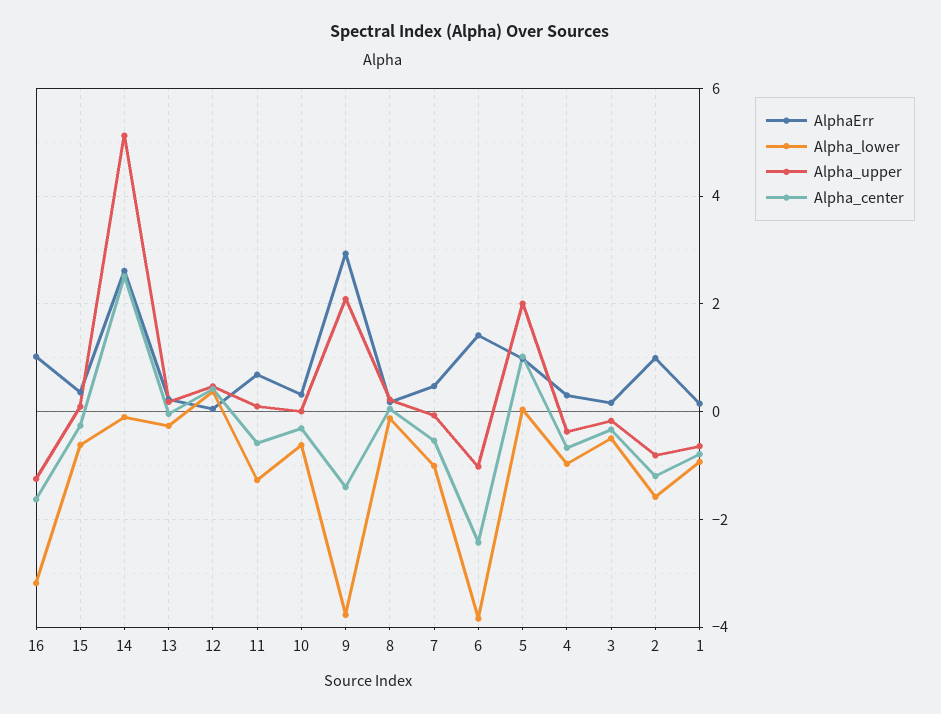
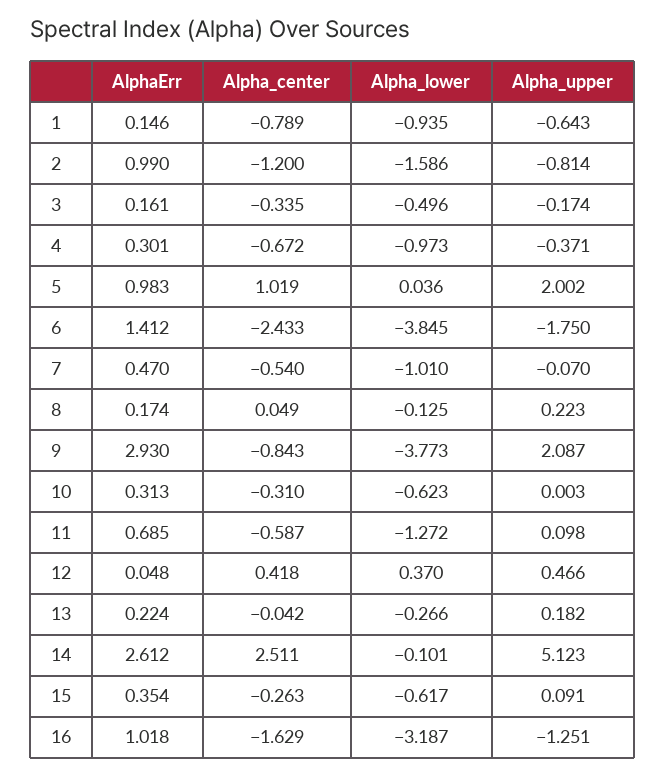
  {
    "AlphaErr": {
      "16": 1.018,
      "15": 0.354,
      "14": 2.612,
      "13": 0.224,
      "12": 0.048,
      "11": 0.685,
      "10": 0.313,
      "9": 2.93,
      "8": 0.174,
      "7": 0.47,
      "6": 1.412,
      "5": 0.983,
      "4": 0.301,
      "3": 0.161,
      "2": 0.99,
      "1": 0.146
    },
    "Alpha_lower": {
      "16": -3.187,
      "15": -0.617,
      "14": -0.101,
      "13": -0.266,
      "12": 0.37,
      "11": -1.272,
      "10": -0.623,
      "9": -3.773,
      "8": -0.125,
      "7": -1.01,
      "6": -3.845,
      "5": 0.036,
      "4": -0.973,
      "3": -0.496,
      "2": -1.586,
      "1": -0.935
    },
    "Alpha_upper": {
      "16": -1.251,
      "15": 0.091,
      "14": 5.123,
      "13": 0.182,
      "12": 0.466,
      "11": 0.098,
      "10": 0.003,
      "9": 2.087,
      "8": 0.223,
      "7": -0.07,
-     "6": -1,
+     "6": -1.75,
      "5": 2.002,
      "4": -0.371,
      "3": -0.174,
      "2": -0.814,
      "1": -0.643
    },
    "Alpha_center": {
      "16": -1.629,
      "15": -0.263,
      "14": 2.511,
      "13": -0.042,
      "12": 0.418,
      "11": -0.587,
      "10": -0.31,
-     "9": -1.4,
+     "9": -0.843,
      "8": 0.049,
      "7": -0.54,
      "6": -2.433,
      "5": 1.019,
      "4": -0.672,
      "3": -0.335,
      "2": -1.2,
      "1": -0.789
    }
  }

